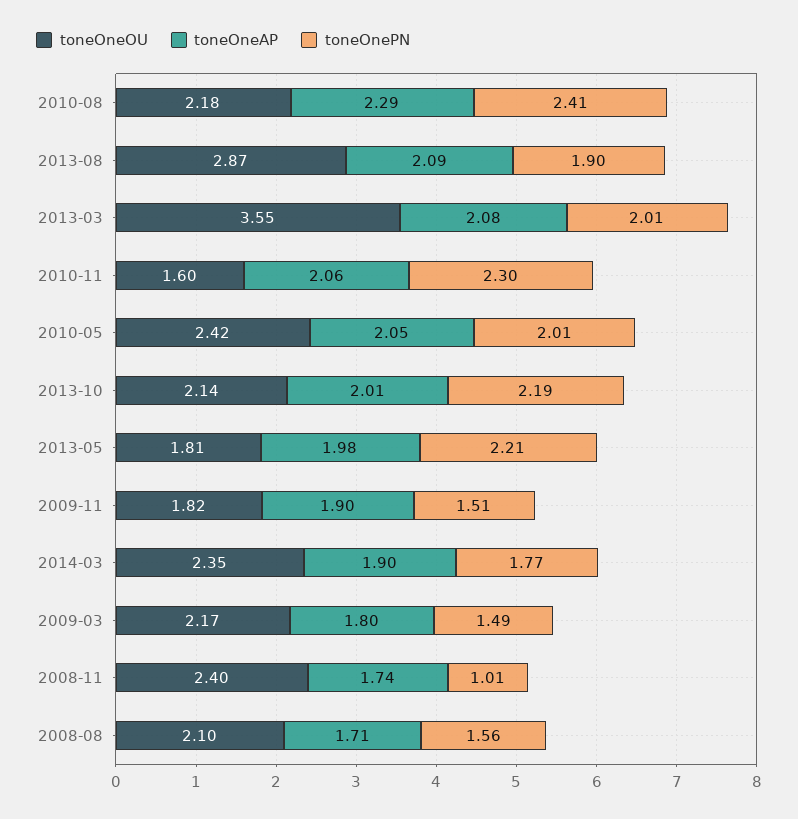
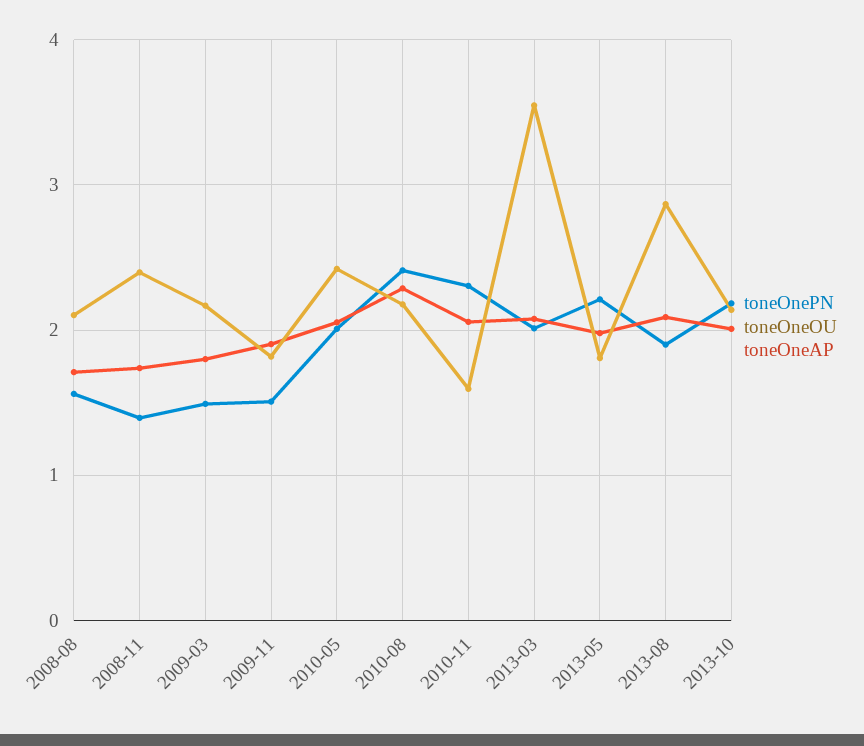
  {
    "toneOneOU": {
      "2010-08": 2.18,
      "2013-08": 2.87,
      "2013-03": 3.55,
      "2010-11": 1.6,
      "2010-05": 2.42,
      "2013-10": 2.14,
      "2013-05": 1.81,
      "2009-11": 1.82,
-     "2014-03": 2.35,
      "2009-03": 2.17,
      "2008-11": 2.4,
      "2008-08": 2.1
    },
    "toneOneAP": {
      "2010-08": 2.29,
      "2013-08": 2.09,
      "2013-03": 2.08,
      "2010-11": 2.06,
      "2010-05": 2.05,
      "2013-10": 2.01,
      "2013-05": 1.98,
      "2009-11": 1.9,
-     "2014-03": 1.9,
      "2009-03": 1.8,
      "2008-11": 1.74,
      "2008-08": 1.71
    },
    "toneOnePN": {
      "2010-08": 2.41,
      "2013-08": 1.9,
      "2013-03": 2.01,
      "2010-11": 2.3,
      "2010-05": 2.01,
      "2013-10": 2.19,
      "2013-05": 2.21,
      "2009-11": 1.51,
-     "2014-03": 1.77,
      "2009-03": 1.49,
-     "2008-11": 1.01,
+     "2008-11": 1.4,
      "2008-08": 1.56
    }
  }

